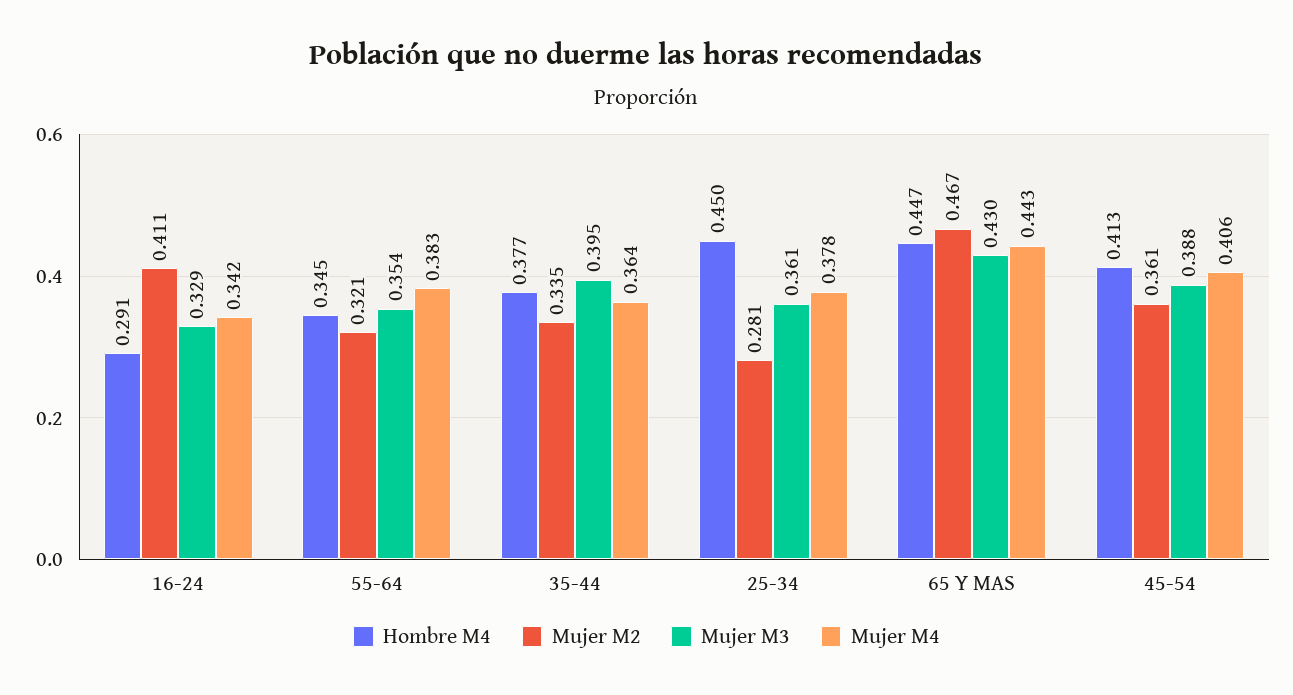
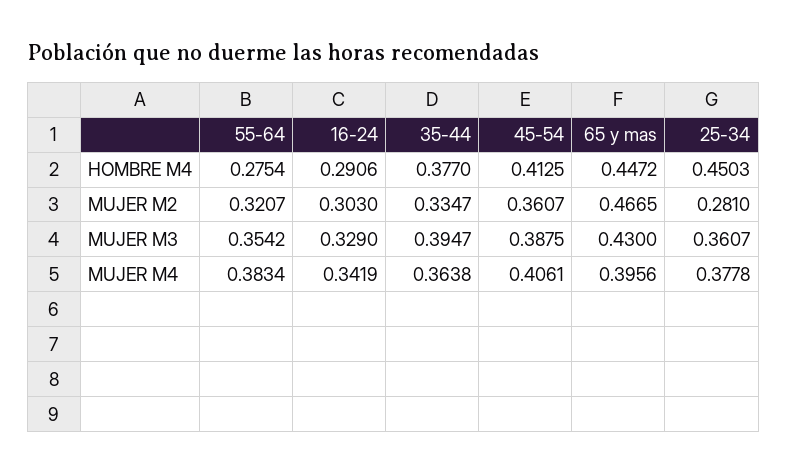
  {
    "Hombre M4": {
      "16-24": 0.2906,
-     "55-64": 0.345,
+     "55-64": 0.2754,
      "35-44": 0.377,
      "25-34": 0.4503,
      "65 Y MAS": 0.4472,
      "45-54": 0.4125
    },
    "Mujer M2": {
-     "16-24": 0.411,
+     "16-24": 0.303,
      "55-64": 0.3207,
      "35-44": 0.3347,
      "25-34": 0.281,
      "65 Y MAS": 0.4665,
      "45-54": 0.3607
    },
    "Mujer M3": {
      "16-24": 0.329,
      "55-64": 0.3542,
      "35-44": 0.3947,
      "25-34": 0.3607,
      "65 Y MAS": 0.43,
      "45-54": 0.3875
    },
    "Mujer M4": {
      "16-24": 0.3419,
      "55-64": 0.3834,
      "35-44": 0.3638,
      "25-34": 0.3778,
-     "65 Y MAS": 0.443,
+     "65 Y MAS": 0.3956,
      "45-54": 0.4061
    }
  }

